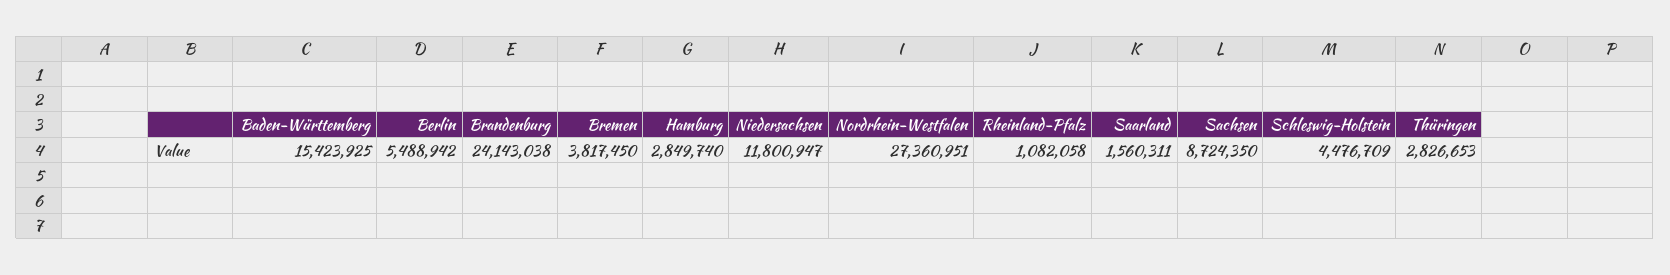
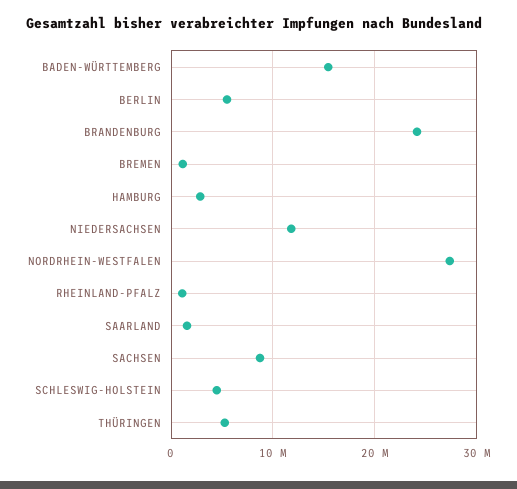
  {
    "Baden-Württemberg": 15423925,
    "Berlin": 5488942,
    "Brandenburg": 24143038,
-   "Bremen": 3817450,
+   "Bremen": 1000000,
    "Hamburg": 2849740,
    "Niedersachsen": 11800947,
    "Nordrhein-Westfalen": 27360951,
    "Rheinland-Pfalz": 1082058,
    "Saarland": 1560311,
    "Sachsen": 8724350,
    "Schleswig-Holstein": 4476709,
-   "Thüringen": 2826653
+   "Thüringen": 5000000
  }

